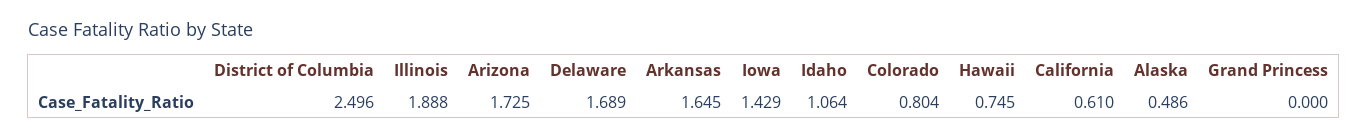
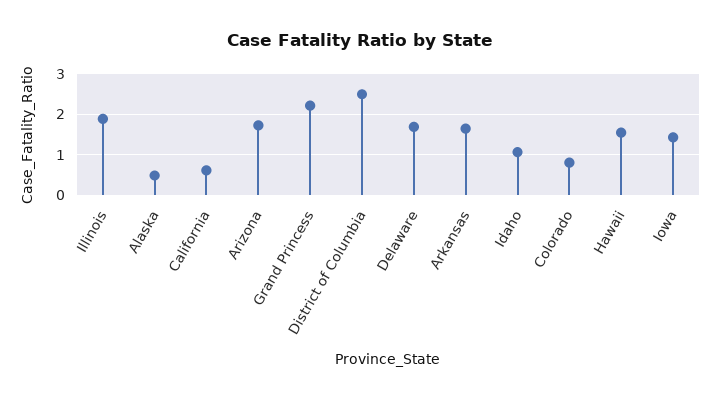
  {
    "District of Columbia": 2.496,
    "Illinois": 1.888,
    "Arizona": 1.725,
    "Delaware": 1.689,
    "Arkansas": 1.645,
    "Iowa": 1.429,
    "Idaho": 1.064,
    "Colorado": 0.804,
-   "Hawaii": 0.745,
+   "Hawaii": 1.6,
    "California": 0.61,
    "Alaska": 0.486,
-   "Grand Princess": 0
+   "Grand Princess": 2.2
  }

